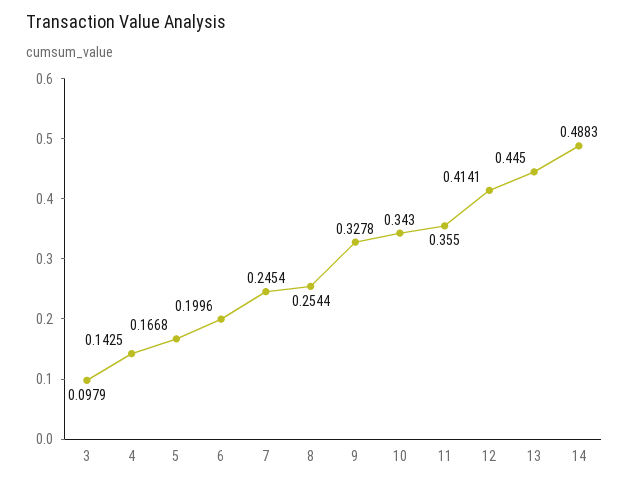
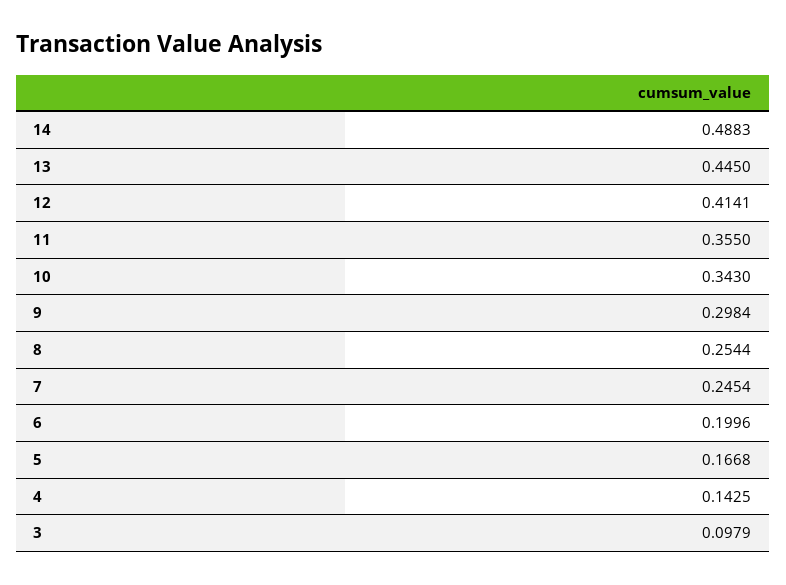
  {
    "3": 0.0979,
    "4": 0.1425,
    "5": 0.1668,
    "6": 0.1996,
    "7": 0.2454,
    "8": 0.2544,
-   "9": 0.3278,
+   "9": 0.2984,
    "10": 0.343,
    "11": 0.355,
    "12": 0.4141,
    "13": 0.445,
    "14": 0.4883
  }

